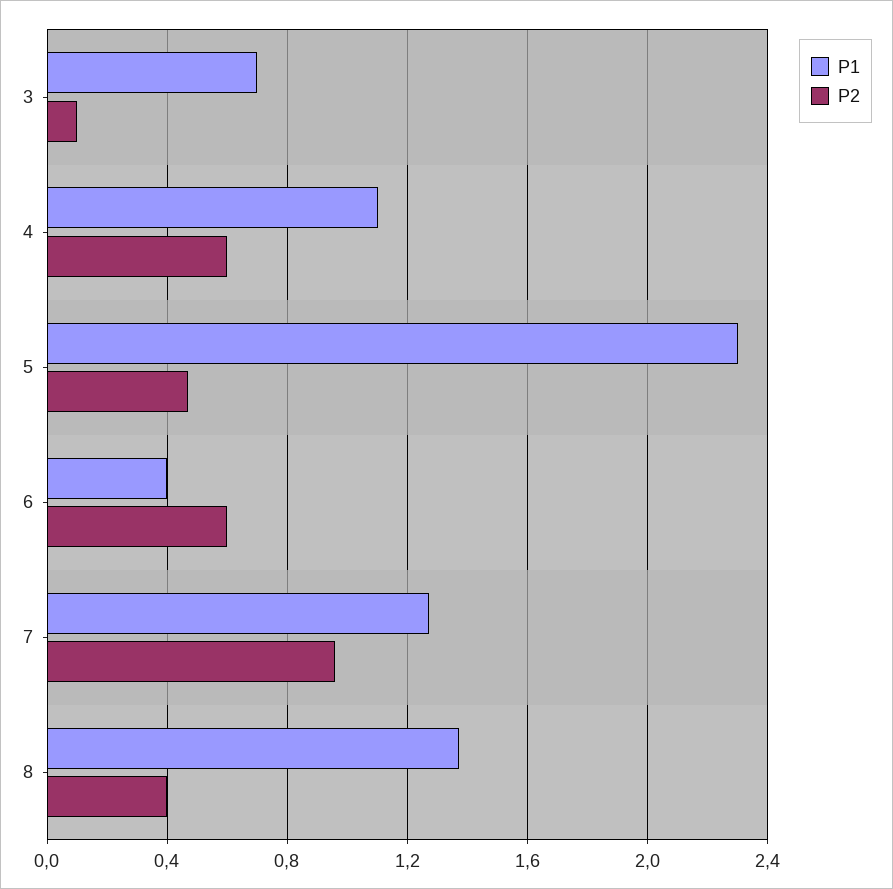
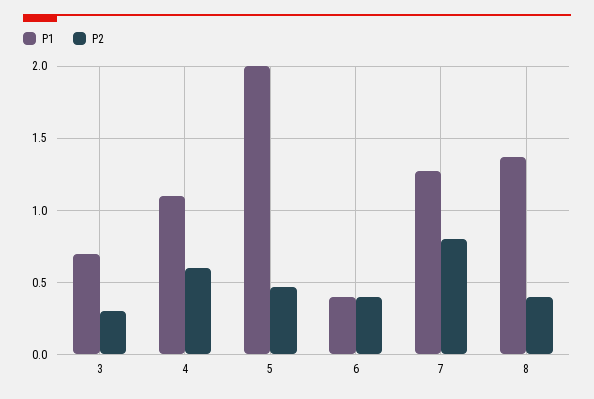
  {
    "P1": {
      "3": 0.7,
      "4": 1.1,
-     "5": 2.3,
+     "5": 2,
      "6": 0.4,
      "7": 1.25,
      "8": 1.35
    },
    "P2": {
-     "3": 0.1,
+     "3": 0.3,
      "4": 0.6,
      "5": 0.45,
-     "6": 0.6,
+     "6": 0.4,
-     "7": 0.95,
+     "7": 0.8,
      "8": 0.4
    }
  }

